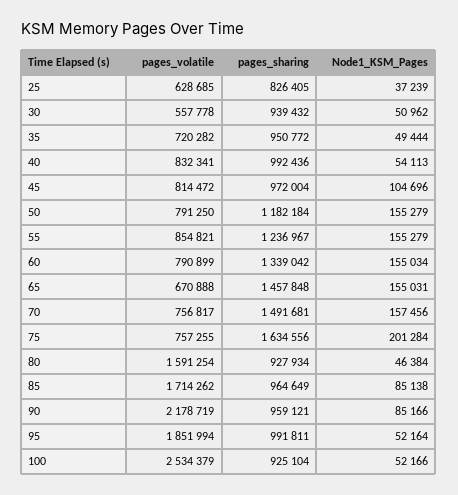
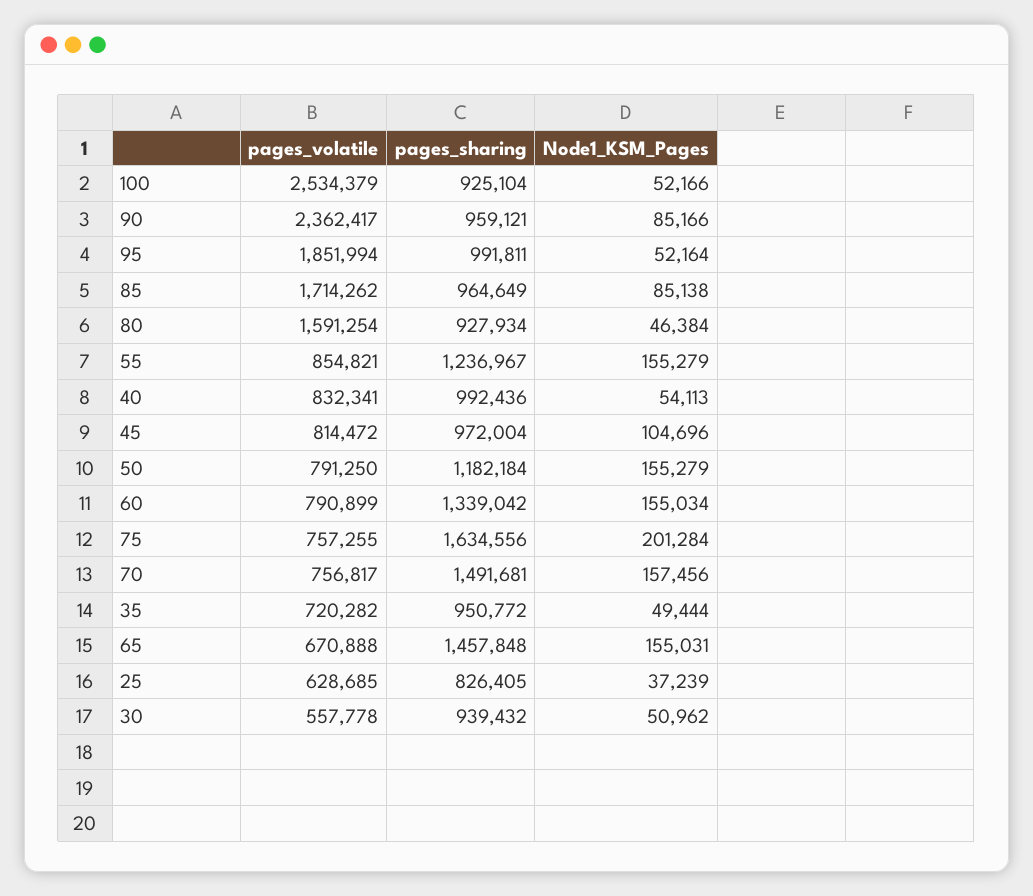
  {
    "pages_volatile": {
      "25": 628685,
      "30": 557778,
      "35": 720282,
      "40": 832341,
      "45": 814472,
      "50": 791250,
      "55": 854821,
      "60": 790899,
      "65": 670888,
      "70": 756817,
      "75": 757255,
      "80": 1591254,
      "85": 1714262,
-     "90": 2178719,
+     "90": 2362417,
      "95": 1851994,
      "100": 2534379
    },
    "pages_sharing": {
      "25": 826405,
      "30": 939432,
      "35": 950772,
      "40": 992436,
      "45": 972004,
      "50": 1182184,
      "55": 1236967,
      "60": 1339042,
      "65": 1457848,
      "70": 1491681,
      "75": 1634556,
      "80": 927934,
      "85": 964649,
      "90": 959121,
      "95": 991811,
      "100": 925104
    },
    "Node1_KSM_Pages": {
      "25": 37239,
      "30": 50962,
      "35": 49444,
      "40": 54113,
      "45": 104696,
      "50": 155279,
      "55": 155279,
      "60": 155034,
      "65": 155031,
      "70": 157456,
      "75": 201284,
      "80": 46384,
      "85": 85138,
      "90": 85166,
      "95": 52164,
      "100": 52166
    }
  }

